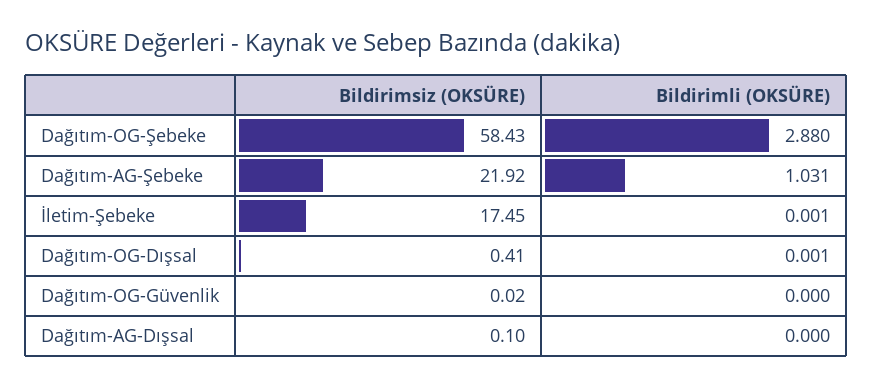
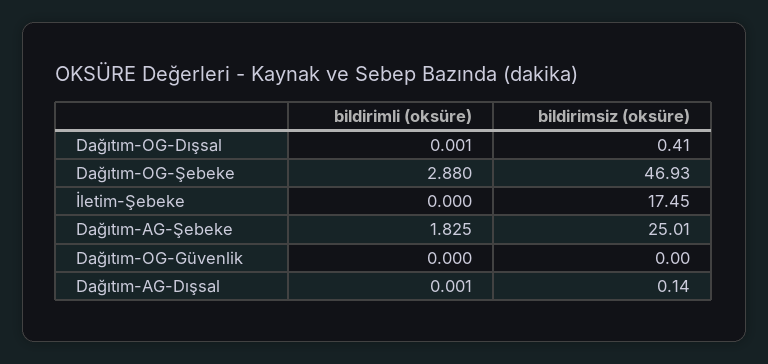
  {
    "Bildirimsiz (OKSÜRE)": {
-     "Dağıtım-OG-Şebeke": 58.43,
+     "Dağıtım-OG-Şebeke": 46.93,
-     "Dağıtım-AG-Şebeke": 21.92,
+     "Dağıtım-AG-Şebeke": 25.01,
      "İletim-Şebeke": 17.45,
      "Dağıtım-OG-Dışsal": 0.41,
-     "Dağıtım-OG-Güvenlik": 0.02,
+     "Dağıtım-OG-Güvenlik": 0,
-     "Dağıtım-AG-Dışsal": 0.1
+     "Dağıtım-AG-Dışsal": 0.14
    },
    "Bildirimli (OKSÜRE)": {
      "Dağıtım-OG-Şebeke": 2.88,
-     "Dağıtım-AG-Şebeke": 1.031,
+     "Dağıtım-AG-Şebeke": 1.825,
-     "İletim-Şebeke": 0.001,
+     "İletim-Şebeke": 0,
      "Dağıtım-OG-Dışsal": 0.001,
      "Dağıtım-OG-Güvenlik": 0,
-     "Dağıtım-AG-Dışsal": 0
+     "Dağıtım-AG-Dışsal": 0.001
    }
  }

